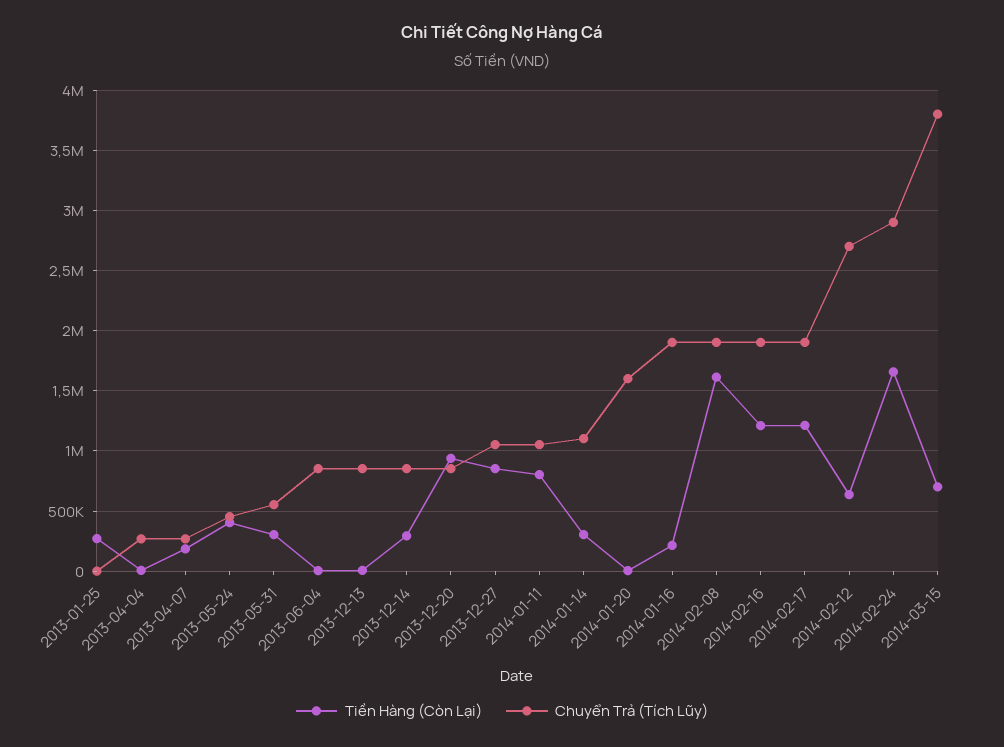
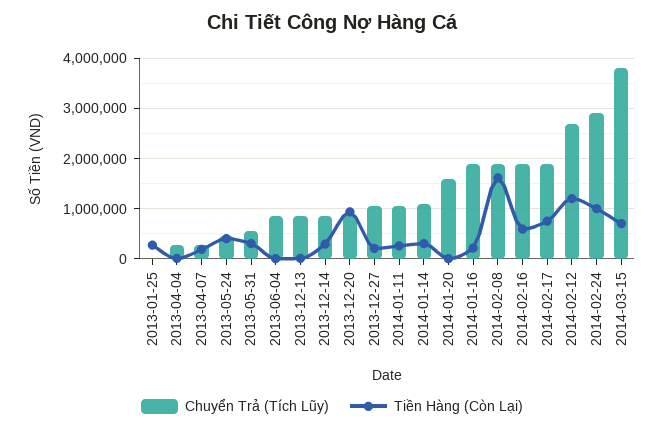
  {
    "Tiền Hàng (Còn Lại)": {
      "2013-01-25": 250000,
      "2013-04-04": 0,
      "2013-04-07": 200000,
      "2013-05-24": 400000,
      "2013-05-31": 300000,
      "2013-06-04": 0,
      "2013-12-13": 0,
      "2013-12-14": 300000,
      "2013-12-20": 950000,
-     "2013-12-27": 850000,
+     "2013-12-27": 200000,
-     "2014-01-11": 800000,
+     "2014-01-11": 200000,
      "2014-01-14": 300000,
      "2014-01-20": 0,
      "2014-01-16": 200000,
      "2014-02-08": 1600000,
-     "2014-02-16": 1200000,
+     "2014-02-16": 600000,
-     "2014-02-17": 1200000,
+     "2014-02-17": 800000,
-     "2014-02-12": 650000,
+     "2014-02-12": 1200000,
-     "2014-02-24": 1650000,
+     "2014-02-24": 1000000,
      "2014-03-15": 700000
    },
    "Chuyển Trả (Tích Lũy)": {
      "2013-01-25": 0,
      "2013-04-04": 250000,
      "2013-04-07": 250000,
      "2013-05-24": 450000,
      "2013-05-31": 550000,
      "2013-06-04": 850000,
      "2013-12-13": 850000,
      "2013-12-14": 850000,
      "2013-12-20": 850000,
      "2013-12-27": 1050000,
      "2014-01-11": 1050000,
      "2014-01-14": 1100000,
      "2014-01-20": 1600000,
      "2014-01-16": 1900000,
      "2014-02-08": 1900000,
      "2014-02-16": 1900000,
      "2014-02-17": 1900000,
      "2014-02-12": 2700000,
      "2014-02-24": 2900000,
      "2014-03-15": 3800000
    }
  }

